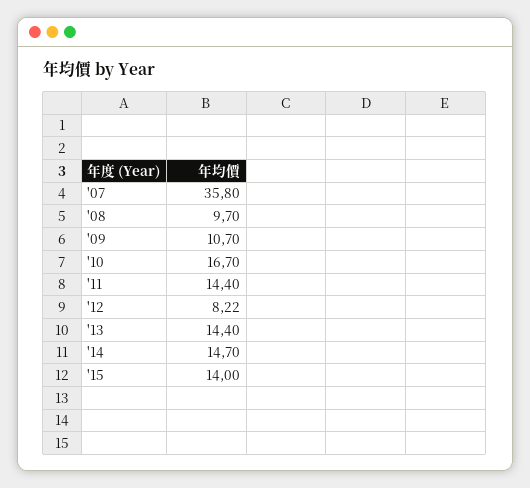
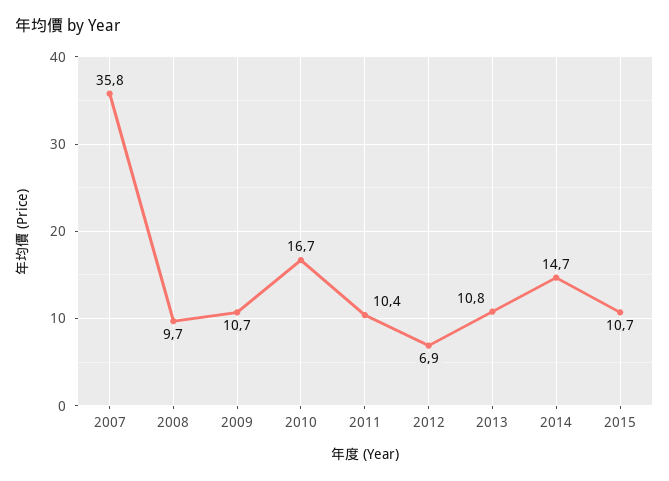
  {
    "'07": 35.8,
    "'08": 9.7,
    "'09": 10.7,
    "'10": 16.7,
-   "'11": 14.4,
+   "'11": 10.4,
-   "'12": 8.22,
+   "'12": 6.9,
-   "'13": 14.4,
+   "'13": 10.8,
    "'14": 14.7,
-   "'15": 14
+   "'15": 10.7
  }

